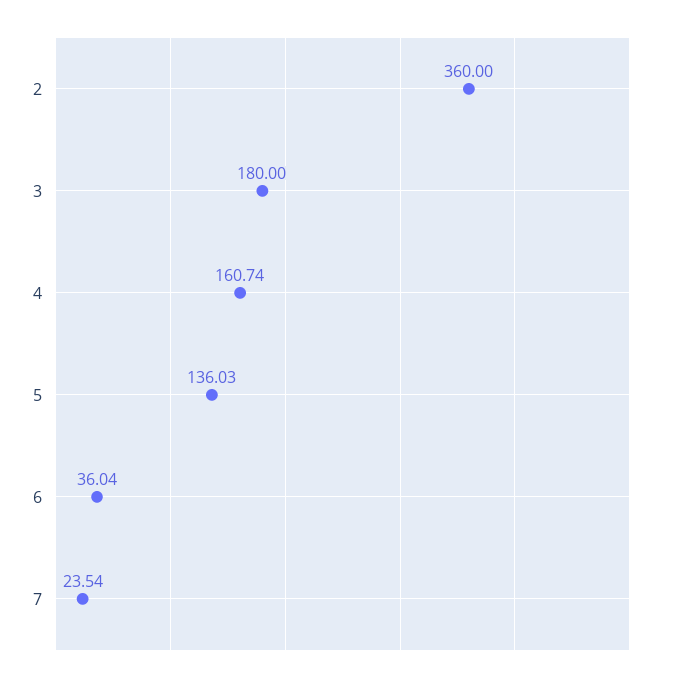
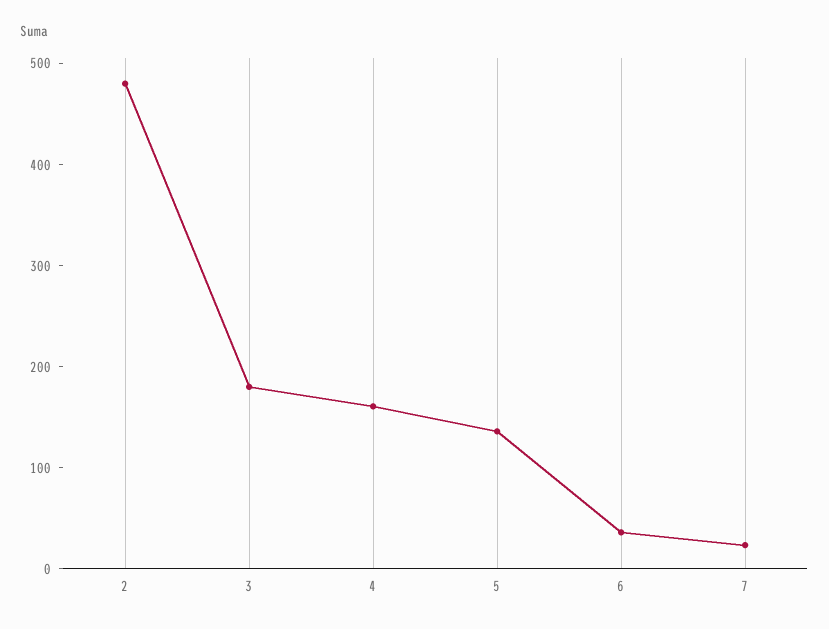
  {
-   "2": 360,
+   "2": 480,
    "3": 180,
    "4": 160.74,
    "5": 136.03,
    "6": 36.04,
    "7": 23.54
  }

